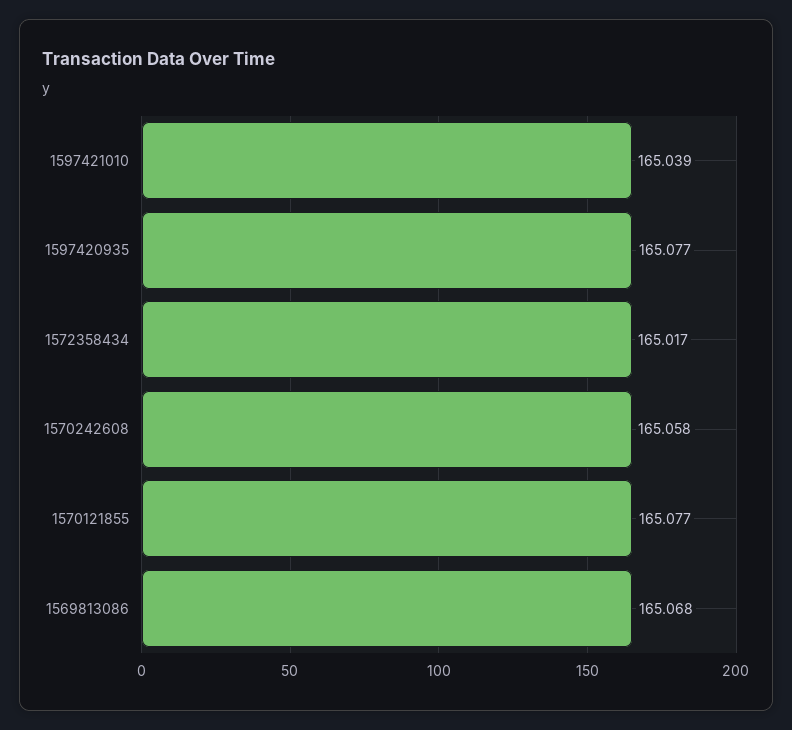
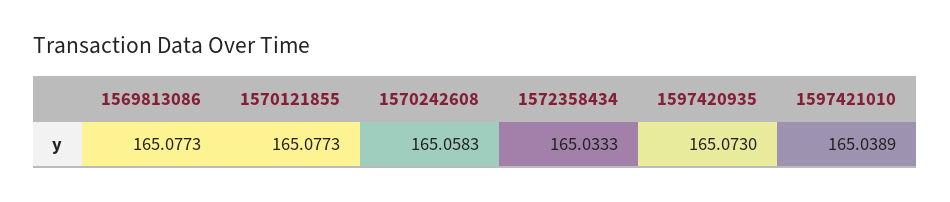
  {
    "1597421010": 165.0389,
-   "1597420935": 165.077,
+   "1597420935": 165.073,
-   "1572358434": 165.017,
+   "1572358434": 165.0333,
    "1570242608": 165.0583,
    "1570121855": 165.0773,
-   "1569813086": 165.068
+   "1569813086": 165.0773
  }

